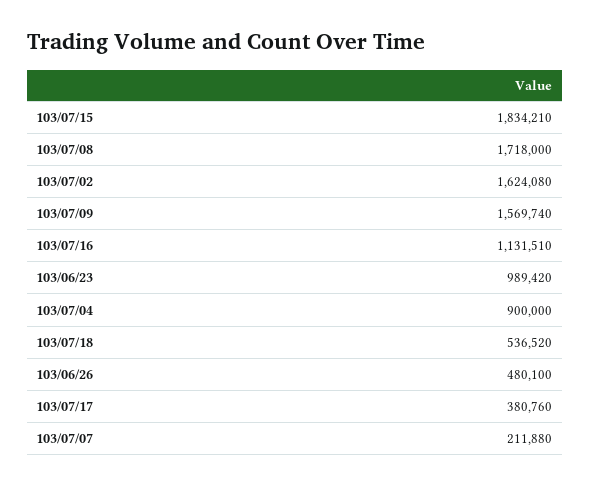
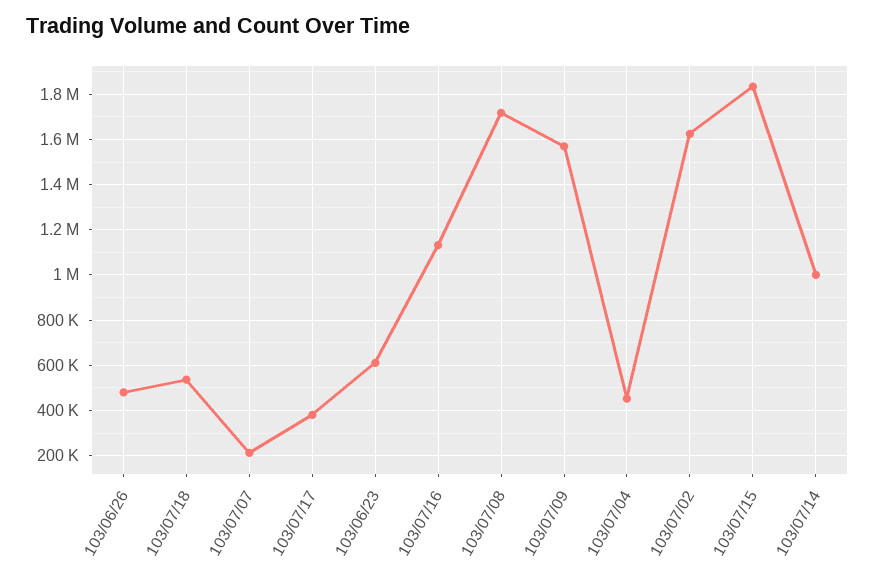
  {
    "103/07/15": 1834210,
    "103/07/08": 1718000,
    "103/07/02": 1624080,
    "103/07/09": 1569740,
    "103/07/16": 1131510,
-   "103/06/23": 989420,
+   "103/06/23": 600000,
-   "103/07/04": 900000,
+   "103/07/04": 450000,
    "103/07/18": 536520,
    "103/06/26": 480100,
    "103/07/17": 380760,
-   "103/07/07": 211880
+   "103/07/07": 211880,
+   "103/07/14": 1000000
  }

